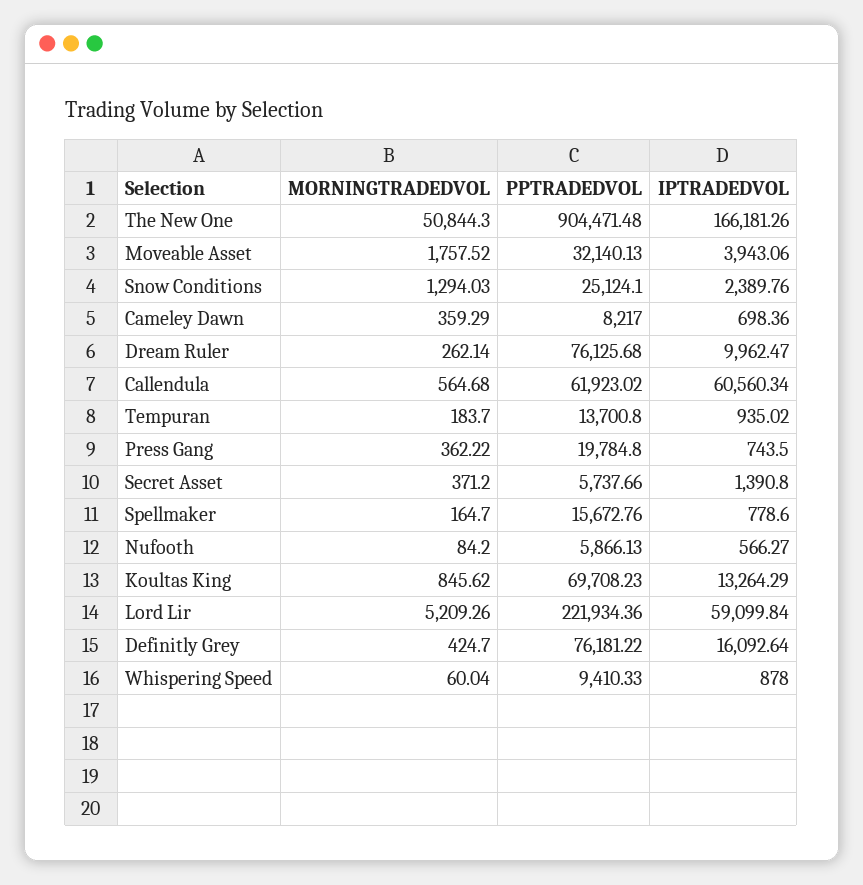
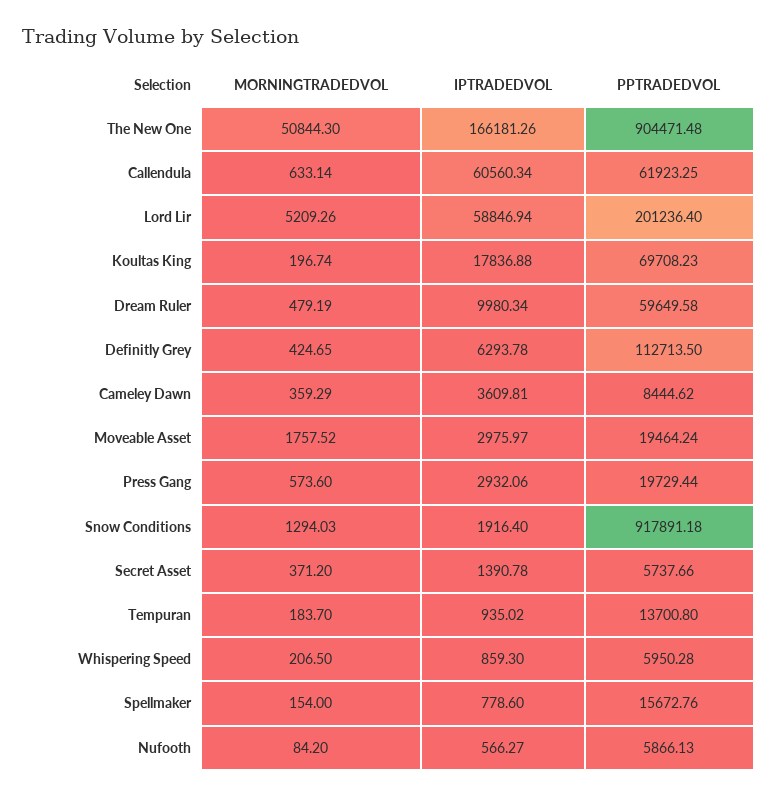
  {
    "MORNINGTRADEDVOL": {
      "The New One": 50844.3,
      "Moveable Asset": 1757.52,
      "Snow Conditions": 1294.03,
      "Cameley Dawn": 359.29,
-     "Dream Ruler": 262.14,
+     "Dream Ruler": 479.19,
-     "Callendula": 564.68,
+     "Callendula": 633.14,
      "Tempuran": 183.7,
-     "Press Gang": 362.22,
+     "Press Gang": 573.6,
      "Secret Asset": 371.2,
-     "Spellmaker": 164.7,
+     "Spellmaker": 154,
      "Nufooth": 84.2,
-     "Koultas King": 845.62,
+     "Koultas King": 196.74,
      "Lord Lir": 5209.26,
-     "Definitly Grey": 424.7,
+     "Definitly Grey": 424.65,
-     "Whispering Speed": 60.04
+     "Whispering Speed": 206.5
    },
    "PPTRADEDVOL": {
      "The New One": 904471.48,
-     "Moveable Asset": 32140.13,
+     "Moveable Asset": 19464.24,
-     "Snow Conditions": 25124.1,
+     "Snow Conditions": 917891.18,
-     "Cameley Dawn": 8217,
+     "Cameley Dawn": 8444.62,
-     "Dream Ruler": 76125.68,
+     "Dream Ruler": 59649.58,
-     "Callendula": 61923.02,
+     "Callendula": 61923.25,
      "Tempuran": 13700.8,
-     "Press Gang": 19784.8,
+     "Press Gang": 19729.44,
      "Secret Asset": 5737.66,
      "Spellmaker": 15672.76,
      "Nufooth": 5866.13,
      "Koultas King": 69708.23,
-     "Lord Lir": 221934.36,
+     "Lord Lir": 201236.4,
-     "Definitly Grey": 76181.22,
+     "Definitly Grey": 112713.5,
-     "Whispering Speed": 9410.33
+     "Whispering Speed": 5950.28
    },
    "IPTRADEDVOL": {
      "The New One": 166181.26,
-     "Moveable Asset": 3943.06,
+     "Moveable Asset": 2975.97,
-     "Snow Conditions": 2389.76,
+     "Snow Conditions": 1916.4,
-     "Cameley Dawn": 698.36,
+     "Cameley Dawn": 3609.81,
-     "Dream Ruler": 9962.47,
+     "Dream Ruler": 9980.34,
      "Callendula": 60560.34,
      "Tempuran": 935.02,
-     "Press Gang": 743.5,
+     "Press Gang": 2932.06,
-     "Secret Asset": 1390.8,
+     "Secret Asset": 1390.78,
      "Spellmaker": 778.6,
      "Nufooth": 566.27,
-     "Koultas King": 13264.29,
+     "Koultas King": 17836.88,
-     "Lord Lir": 59099.84,
+     "Lord Lir": 58846.94,
-     "Definitly Grey": 16092.64,
+     "Definitly Grey": 6293.78,
-     "Whispering Speed": 878
+     "Whispering Speed": 859.3
    }
  }

